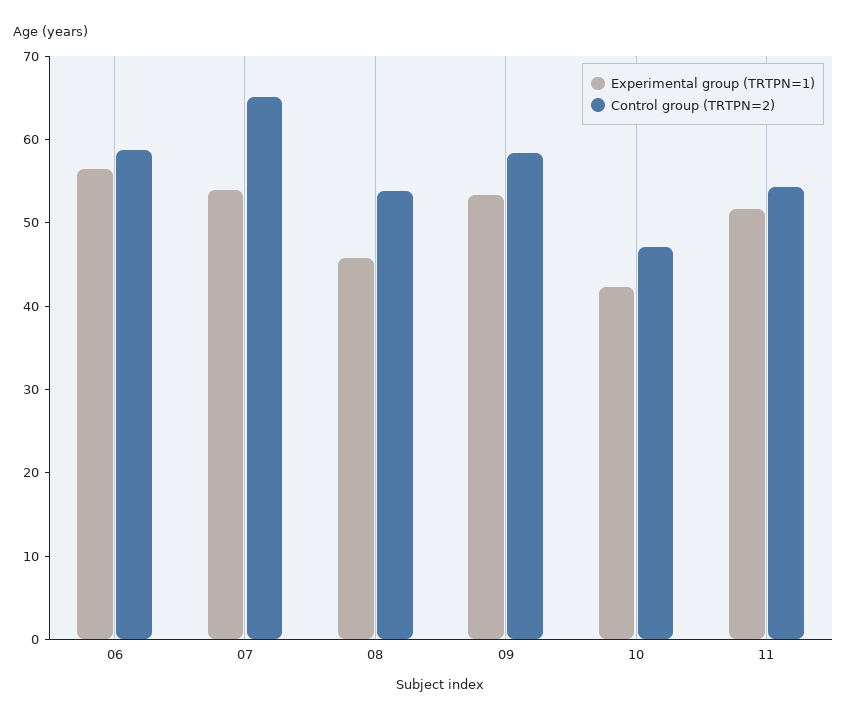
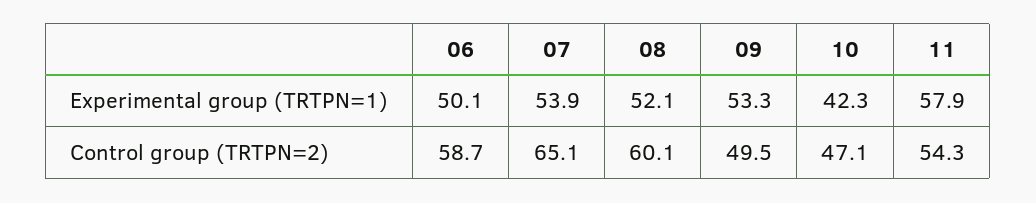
  {
    "Experimental group (TRTPN=1)": {
-     "06": 56,
+     "06": 50.1,
      "07": 53.9,
-     "08": 46,
+     "08": 52.1,
      "09": 53.3,
      "10": 42.3,
-     "11": 52
+     "11": 57.9
    },
    "Control group (TRTPN=2)": {
      "06": 58.7,
      "07": 65.1,
-     "08": 54,
+     "08": 60.1,
-     "09": 58,
+     "09": 49.5,
      "10": 47.1,
      "11": 54.3
    }
  }

